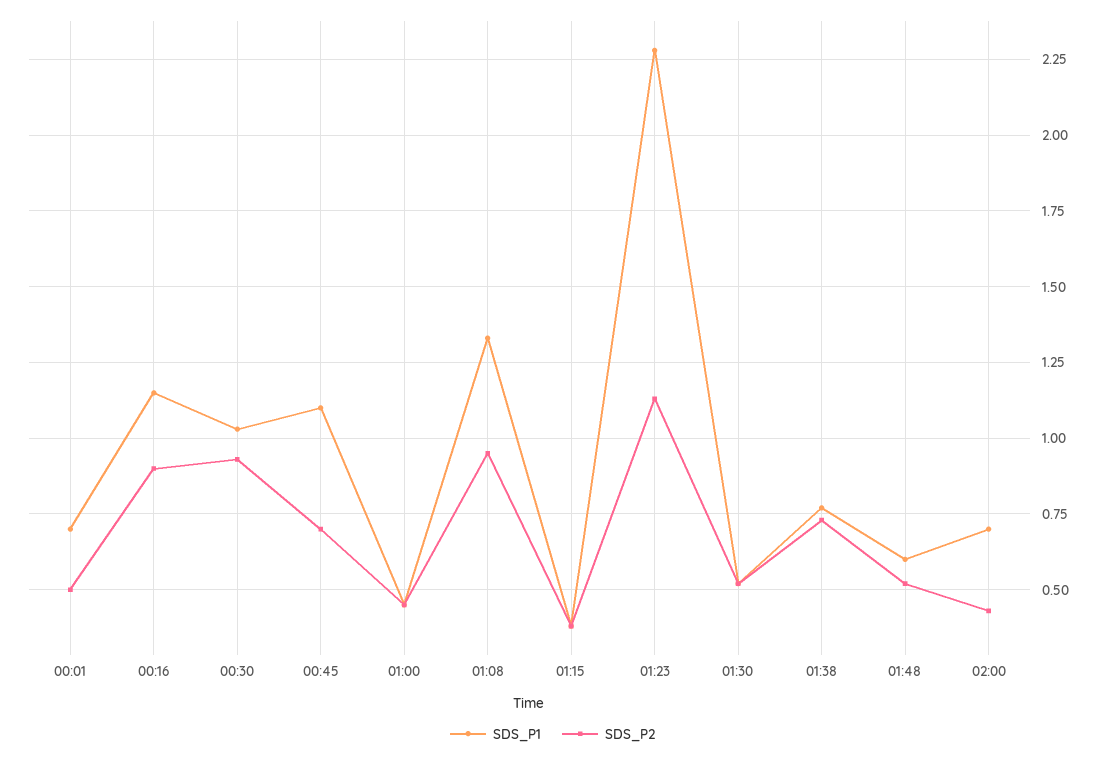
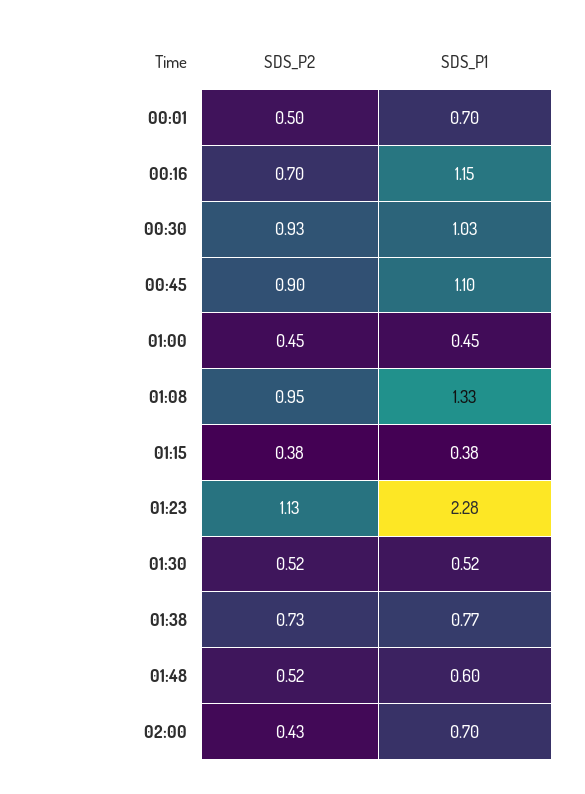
  {
    "SDS_P1": {
      "00:01": 0.7,
      "00:16": 1.15,
      "00:30": 1.03,
      "00:45": 1.1,
      "01:00": 0.45,
      "01:08": 1.33,
      "01:15": 0.38,
      "01:23": 2.28,
      "01:30": 0.52,
      "01:38": 0.77,
      "01:48": 0.6,
      "02:00": 0.7
    },
    "SDS_P2": {
      "00:01": 0.5,
-     "00:16": 0.9,
+     "00:16": 0.7,
      "00:30": 0.93,
-     "00:45": 0.7,
+     "00:45": 0.9,
      "01:00": 0.45,
      "01:08": 0.95,
      "01:15": 0.38,
      "01:23": 1.13,
      "01:30": 0.52,
      "01:38": 0.73,
      "01:48": 0.52,
      "02:00": 0.43
    }
  }

